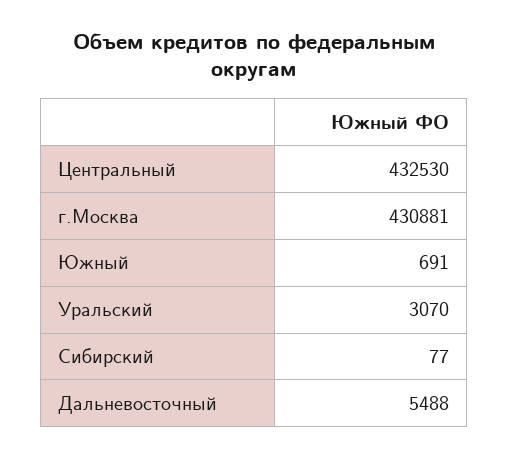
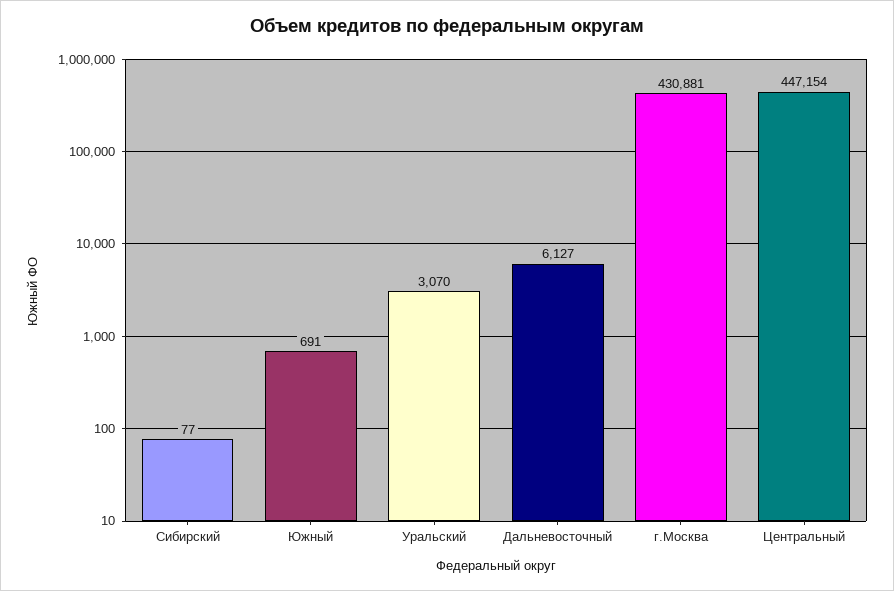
  {
-   "Центральный": 432530,
+   "Центральный": 447154,
    "г.Москва": 430881,
    "Южный": 691,
    "Уральский": 3070,
    "Сибирский": 77,
-   "Дальневосточный": 5488
+   "Дальневосточный": 6127
  }

